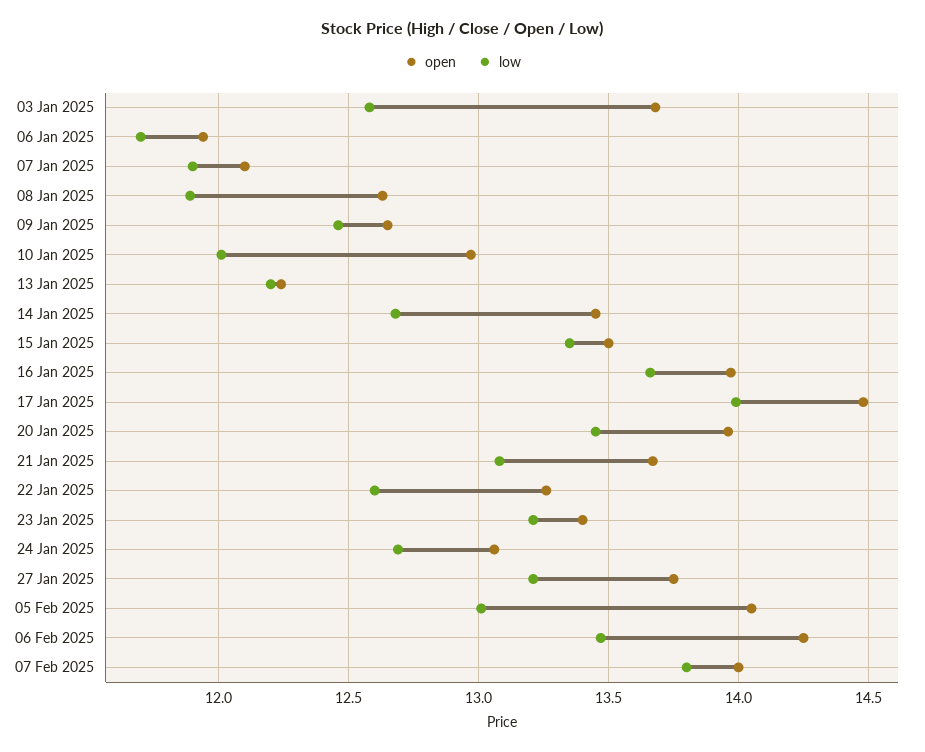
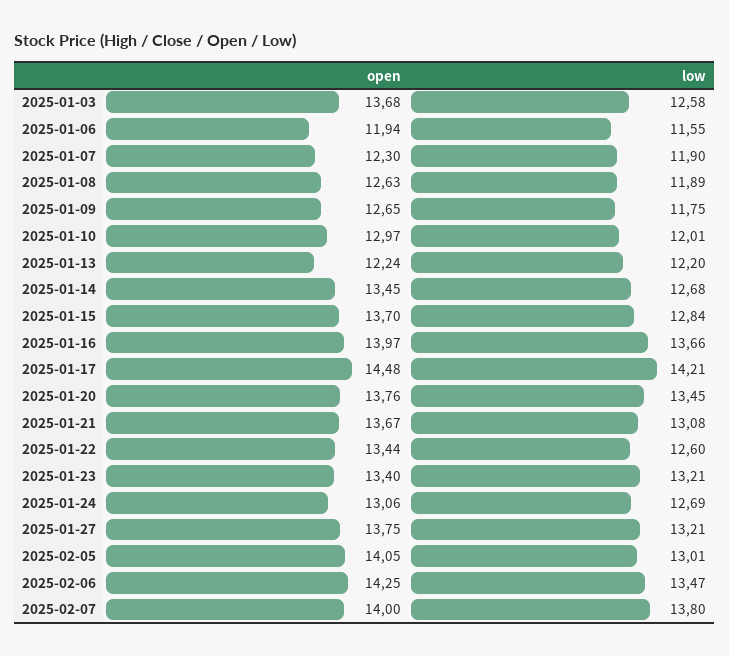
  {
    "open": {
      "03 Jan 2025": 13.68,
      "06 Jan 2025": 11.94,
-     "07 Jan 2025": 12.1,
+     "07 Jan 2025": 12.3,
      "08 Jan 2025": 12.63,
      "09 Jan 2025": 12.65,
      "10 Jan 2025": 12.97,
      "13 Jan 2025": 12.24,
      "14 Jan 2025": 13.45,
-     "15 Jan 2025": 13.5,
+     "15 Jan 2025": 13.7,
      "16 Jan 2025": 13.97,
      "17 Jan 2025": 14.48,
-     "20 Jan 2025": 13.95,
+     "20 Jan 2025": 13.76,
      "21 Jan 2025": 13.67,
-     "22 Jan 2025": 13.25,
+     "22 Jan 2025": 13.44,
      "23 Jan 2025": 13.4,
      "24 Jan 2025": 13.06,
      "27 Jan 2025": 13.75,
      "05 Feb 2025": 14.05,
      "06 Feb 2025": 14.25,
      "07 Feb 2025": 14
    },
    "low": {
      "03 Jan 2025": 12.58,
-     "06 Jan 2025": 11.7,
+     "06 Jan 2025": 11.55,
      "07 Jan 2025": 11.9,
      "08 Jan 2025": 11.89,
-     "09 Jan 2025": 12.45,
+     "09 Jan 2025": 11.75,
      "10 Jan 2025": 12.01,
      "13 Jan 2025": 12.2,
      "14 Jan 2025": 12.68,
-     "15 Jan 2025": 13.35,
+     "15 Jan 2025": 12.84,
      "16 Jan 2025": 13.66,
-     "17 Jan 2025": 14,
+     "17 Jan 2025": 14.21,
      "20 Jan 2025": 13.45,
      "21 Jan 2025": 13.08,
      "22 Jan 2025": 12.6,
      "23 Jan 2025": 13.21,
      "24 Jan 2025": 12.69,
      "27 Jan 2025": 13.21,
      "05 Feb 2025": 13.01,
      "06 Feb 2025": 13.47,
      "07 Feb 2025": 13.8
    }
  }

